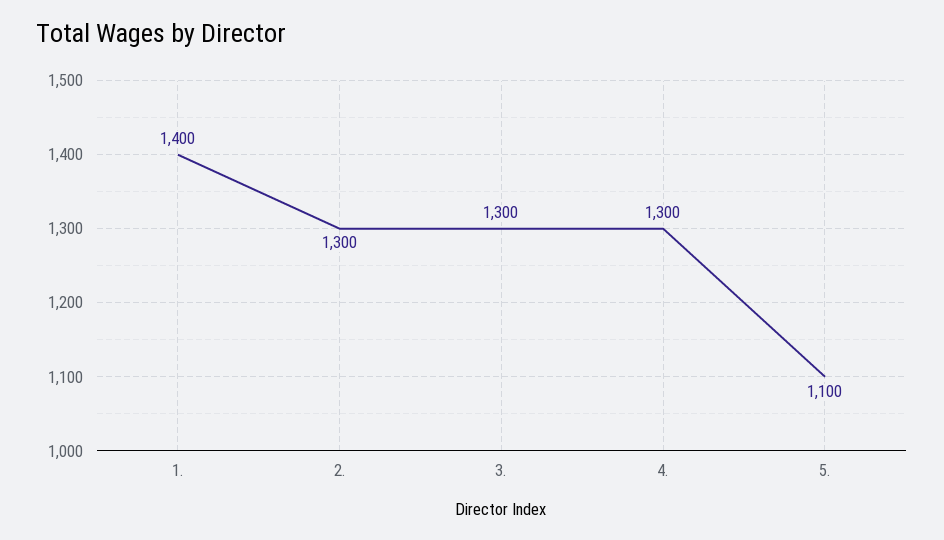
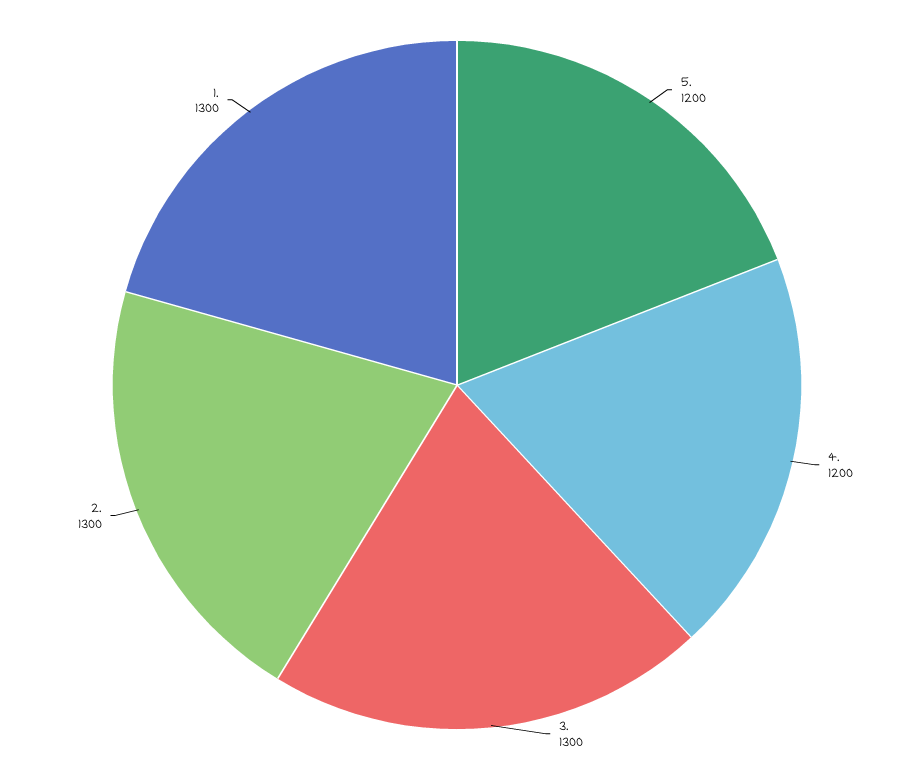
  {
-   "1.": 1400,
+   "1.": 1300,
    "2.": 1300,
    "3.": 1300,
-   "4.": 1300,
+   "4.": 1200,
-   "5.": 1100
+   "5.": 1200
  }

